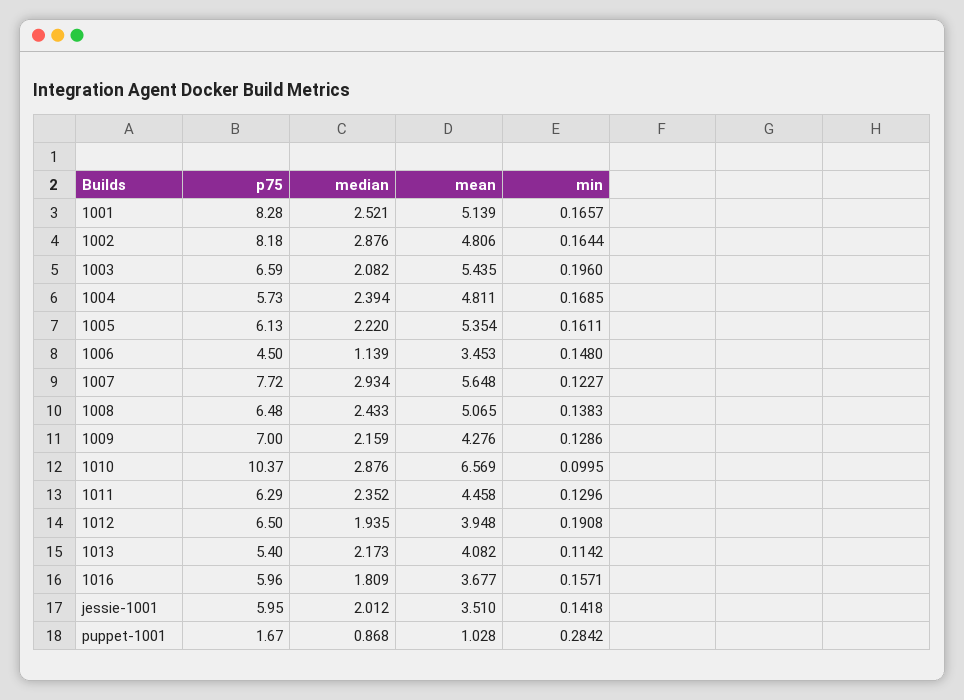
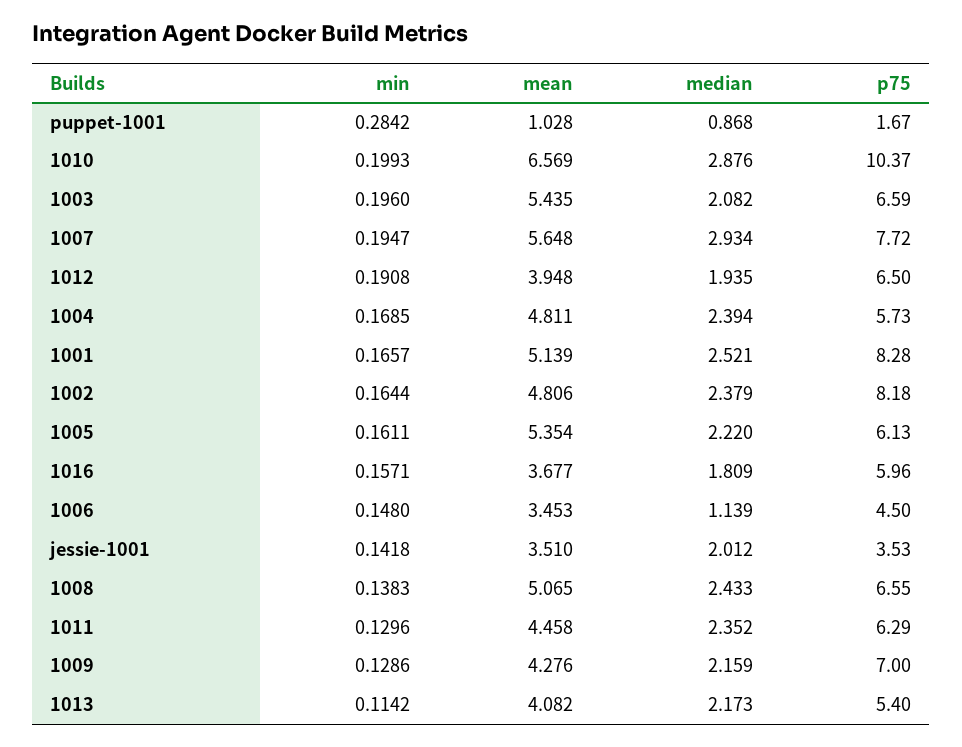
  {
    "p75": {
      "1001": 8.28,
      "1002": 8.18,
      "1003": 6.59,
      "1004": 5.73,
      "1005": 6.13,
      "1006": 4.5,
      "1007": 7.72,
-     "1008": 6.48,
+     "1008": 6.55,
      "1009": 7,
      "1010": 10.37,
      "1011": 6.29,
      "1012": 6.5,
      "1013": 5.4,
      "1016": 5.96,
-     "jessie-1001": 5.95,
+     "jessie-1001": 3.53,
      "puppet-1001": 1.67
    },
    "median": {
      "1001": 2.521,
-     "1002": 2.876,
+     "1002": 2.379,
      "1003": 2.082,
      "1004": 2.394,
      "1005": 2.22,
      "1006": 1.139,
      "1007": 2.934,
      "1008": 2.433,
      "1009": 2.159,
      "1010": 2.876,
      "1011": 2.352,
      "1012": 1.935,
      "1013": 2.173,
      "1016": 1.809,
      "jessie-1001": 2.012,
      "puppet-1001": 0.868
    },
    "mean": {
      "1001": 5.139,
      "1002": 4.806,
      "1003": 5.435,
      "1004": 4.811,
      "1005": 5.354,
      "1006": 3.453,
      "1007": 5.648,
      "1008": 5.065,
      "1009": 4.276,
      "1010": 6.569,
      "1011": 4.458,
      "1012": 3.948,
      "1013": 4.082,
      "1016": 3.677,
      "jessie-1001": 3.51,
      "puppet-1001": 1.028
    },
    "min": {
      "1001": 0.1657,
      "1002": 0.1644,
      "1003": 0.196,
      "1004": 0.1685,
      "1005": 0.1611,
      "1006": 0.148,
-     "1007": 0.1227,
+     "1007": 0.1947,
      "1008": 0.1383,
      "1009": 0.1286,
-     "1010": 0.0995,
+     "1010": 0.1993,
      "1011": 0.1296,
      "1012": 0.1908,
      "1013": 0.1142,
      "1016": 0.1571,
      "jessie-1001": 0.1418,
      "puppet-1001": 0.2842
    }
  }

